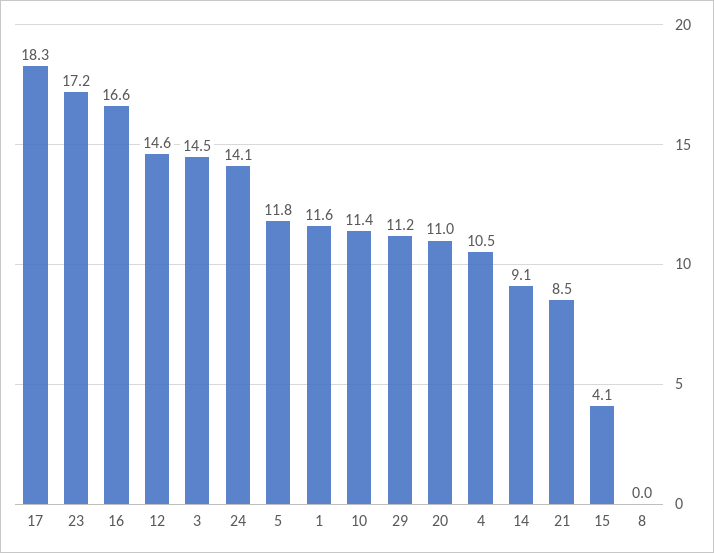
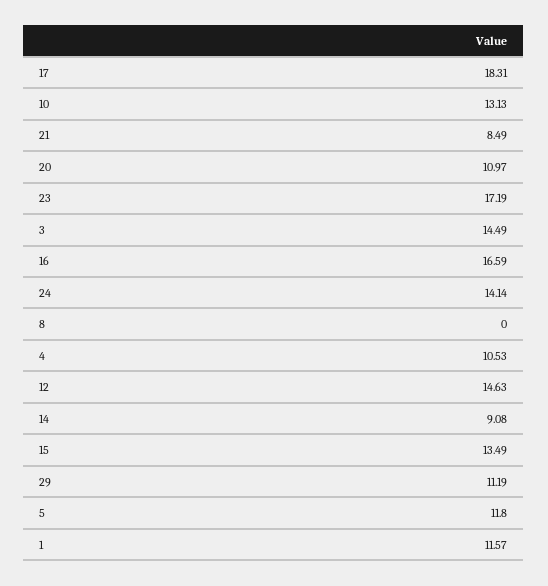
  {
    "17": 18.31,
    "23": 17.19,
    "16": 16.59,
    "12": 14.63,
    "3": 14.49,
    "24": 14.14,
    "5": 11.8,
    "1": 11.57,
-   "10": 11.4,
+   "10": 13.13,
    "29": 11.19,
    "20": 10.97,
    "4": 10.53,
    "14": 9.08,
    "21": 8.49,
-   "15": 4.1,
+   "15": 13.49,
    "8": 0
  }

